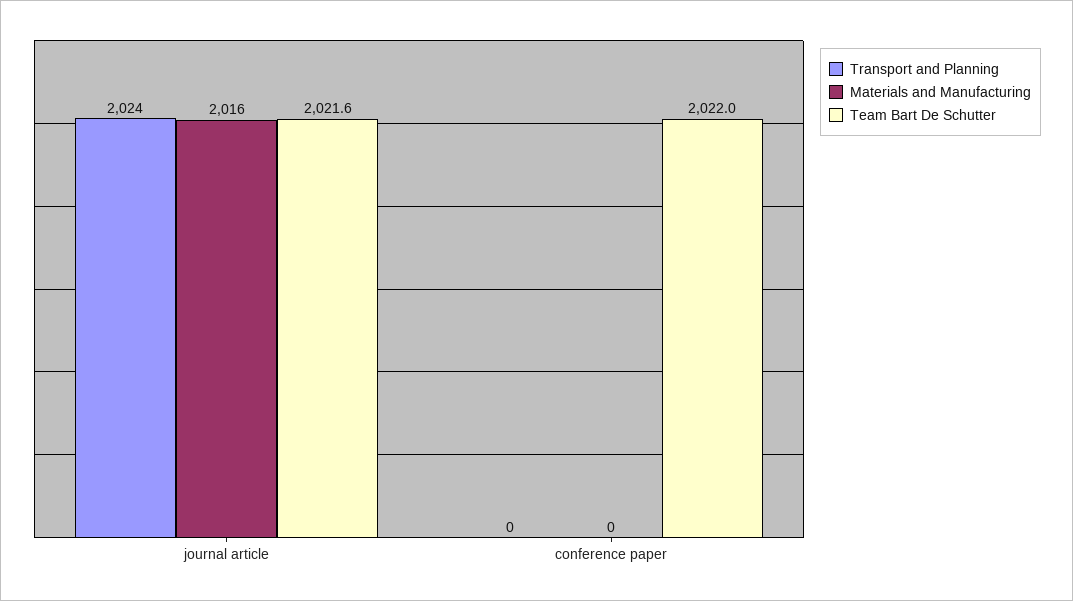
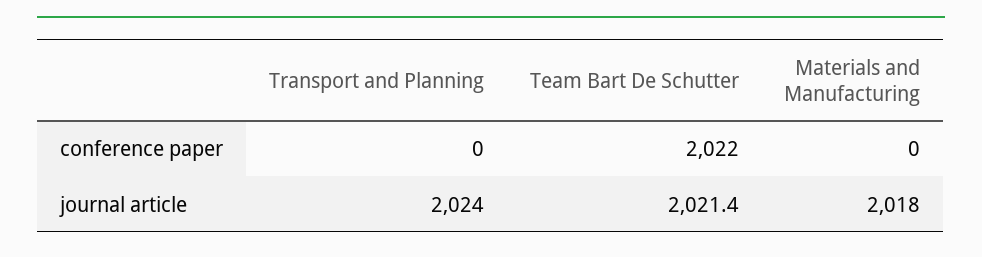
  {
    "Transport and Planning": {
      "journal article": 2024,
      "conference paper": 0
    },
    "Materials and Manufacturing": {
-     "journal article": 2016,
+     "journal article": 2018,
      "conference paper": 0
    },
    "Team Bart De Schutter": {
-     "journal article": 2021.6,
+     "journal article": 2021.4,
      "conference paper": 2022
    }
  }

